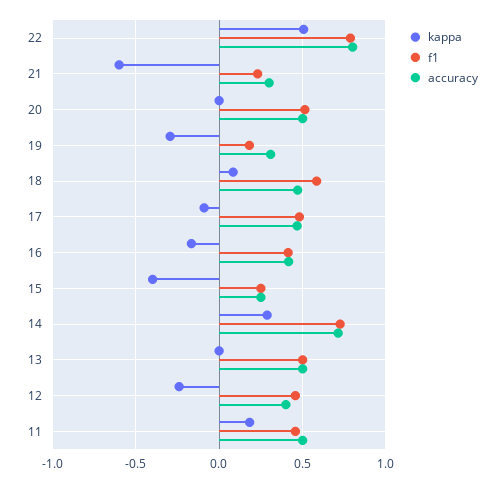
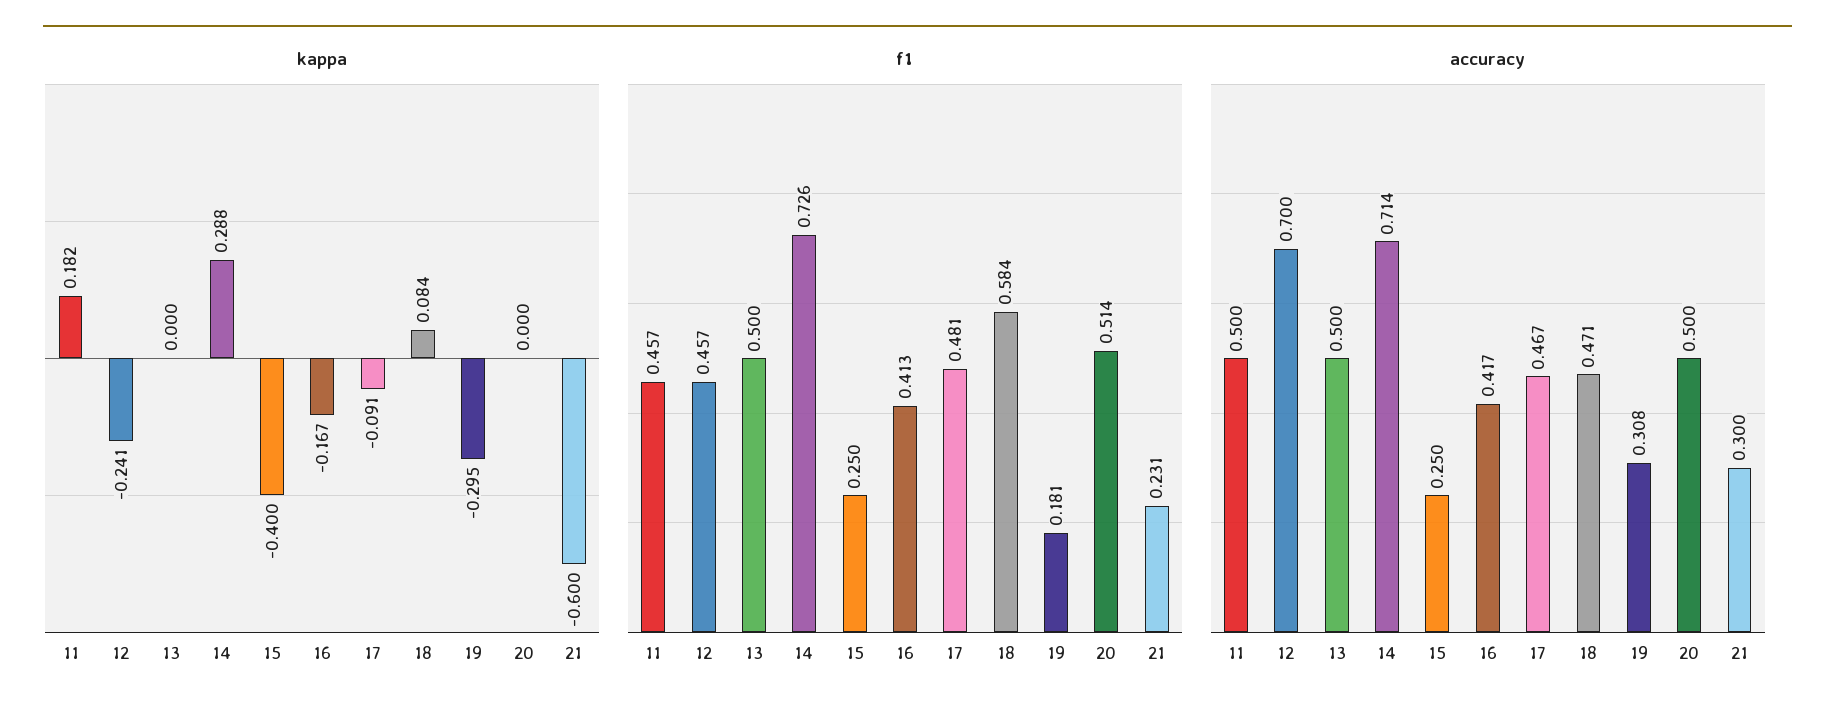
  {
    "kappa": {
-     "22": 0.5,
      "21": -0.6,
      "20": 0,
      "19": -0.295,
      "18": 0.084,
      "17": -0.091,
      "16": -0.167,
      "15": -0.4,
      "14": 0.288,
      "13": 0,
      "12": -0.241,
      "11": 0.182
    },
    "f1": {
-     "22": 0.8,
      "21": 0.231,
      "20": 0.514,
      "19": 0.181,
      "18": 0.584,
      "17": 0.481,
      "16": 0.413,
      "15": 0.25,
      "14": 0.726,
      "13": 0.5,
      "12": 0.457,
      "11": 0.457
    },
    "accuracy": {
-     "22": 0.8,
      "21": 0.3,
      "20": 0.5,
      "19": 0.308,
      "18": 0.471,
      "17": 0.467,
      "16": 0.417,
      "15": 0.25,
      "14": 0.714,
      "13": 0.5,
-     "12": 0.4,
+     "12": 0.7,
      "11": 0.5
    }
  }

